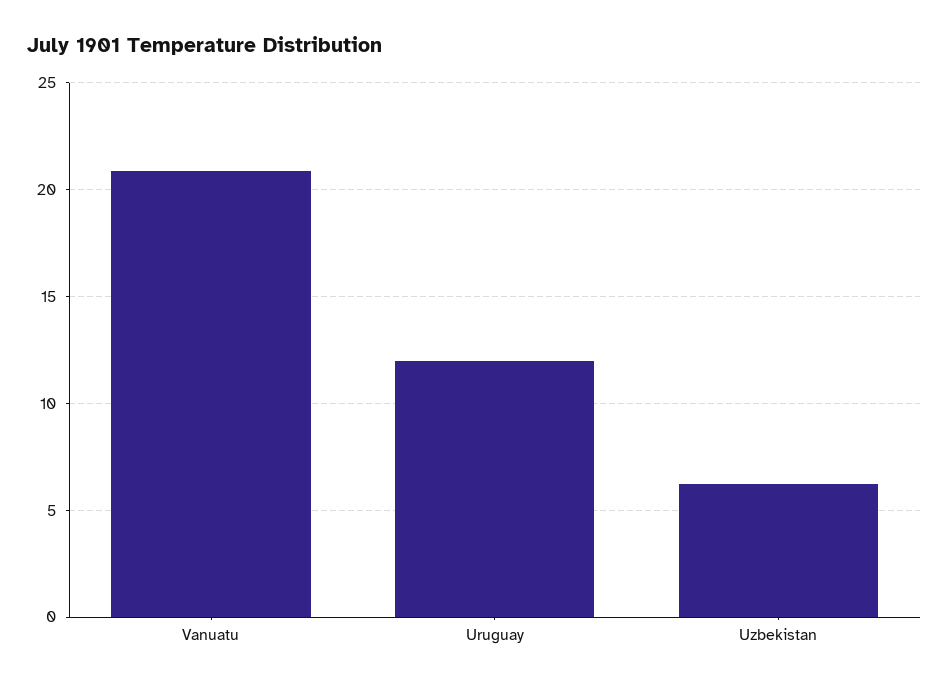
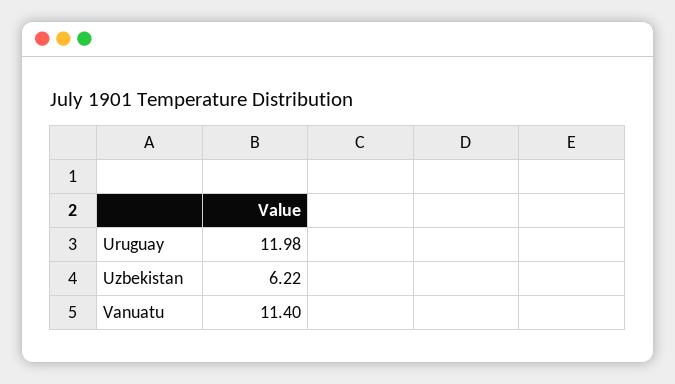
  {
-   "Vanuatu": 21,
+   "Vanuatu": 11.4,
    "Uruguay": 11.98,
    "Uzbekistan": 6.22
  }

